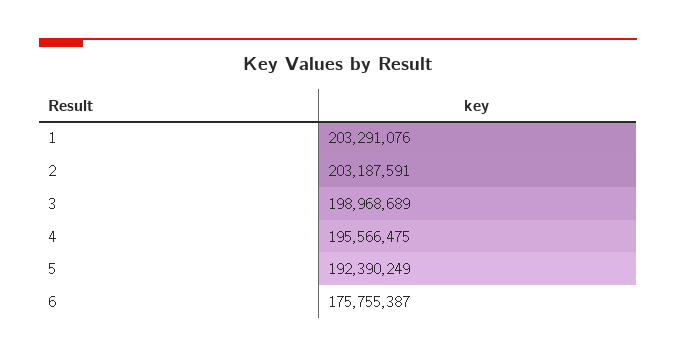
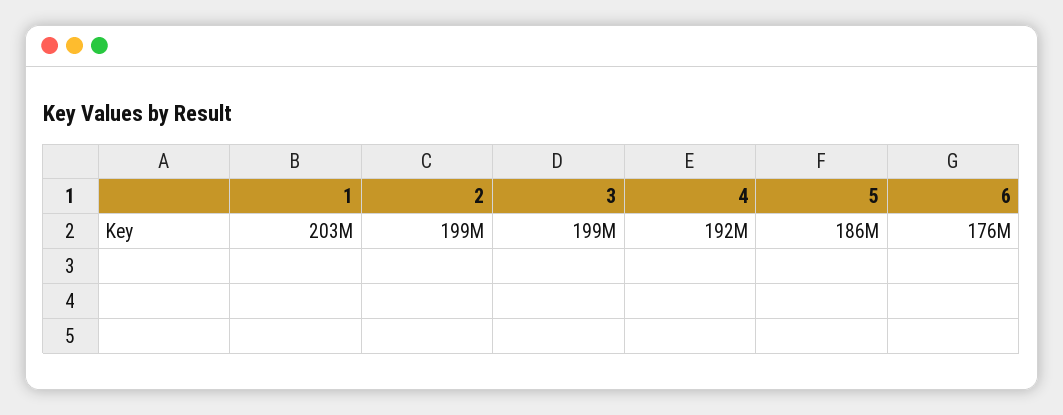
  {
    "1": 203291076,
-   "2": 203187591,
+   "2": 199000000,
    "3": 198968689,
-   "4": 195566475,
+   "4": 192000000,
-   "5": 192390249,
+   "5": 186000000,
    "6": 175755387
  }

